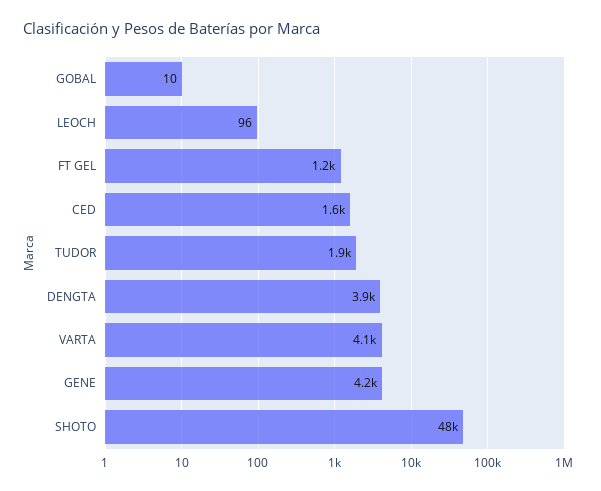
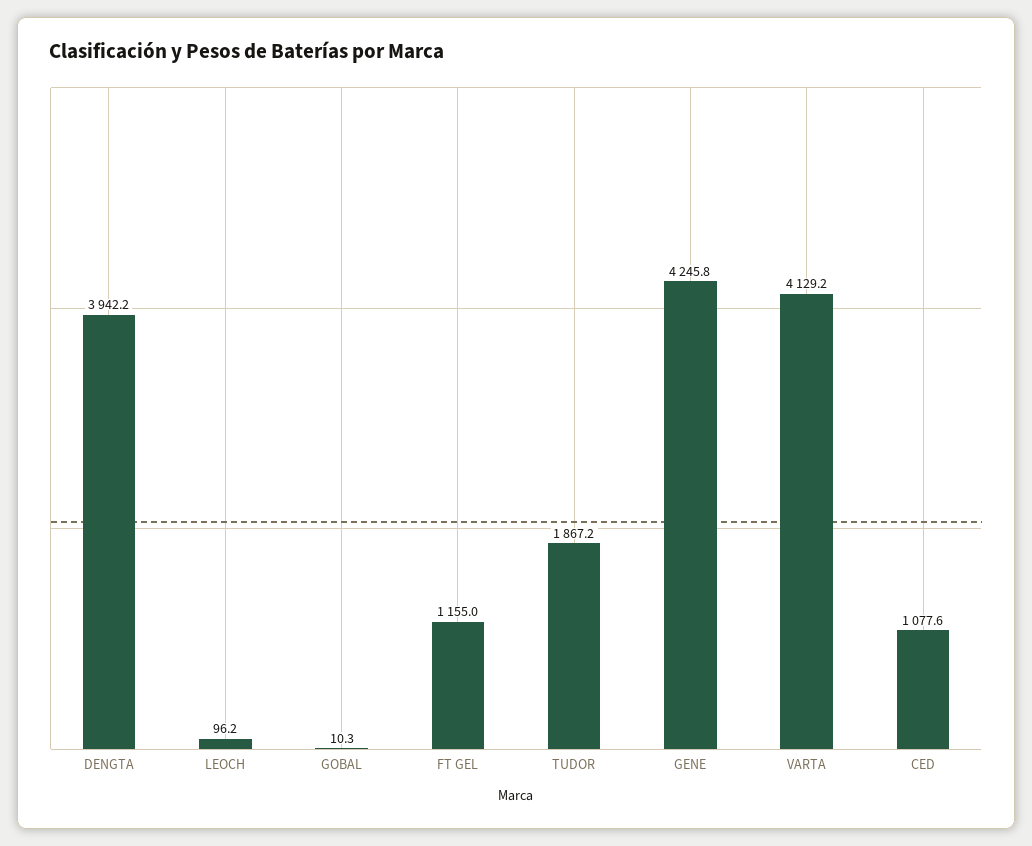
  {
    "GOBAL": 10.3,
    "LEOCH": 96.2,
    "FT GEL": 1155,
-   "CED": 1600,
+   "CED": 1077.6,
    "TUDOR": 1867.2,
    "DENGTA": 3942.2,
    "VARTA": 4129.2,
-   "GENE": 4245.8,
+   "GENE": 4245.8
-   "SHOTO": 48000
  }

